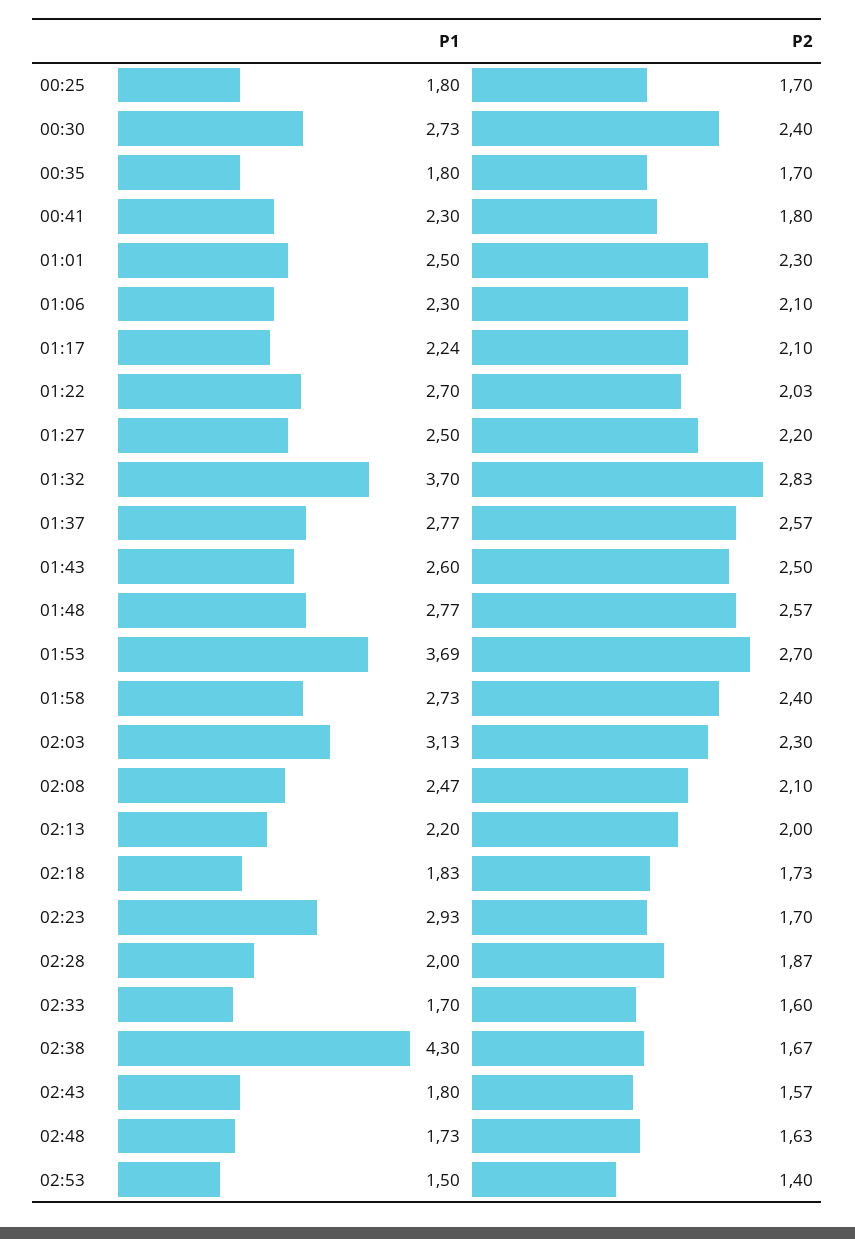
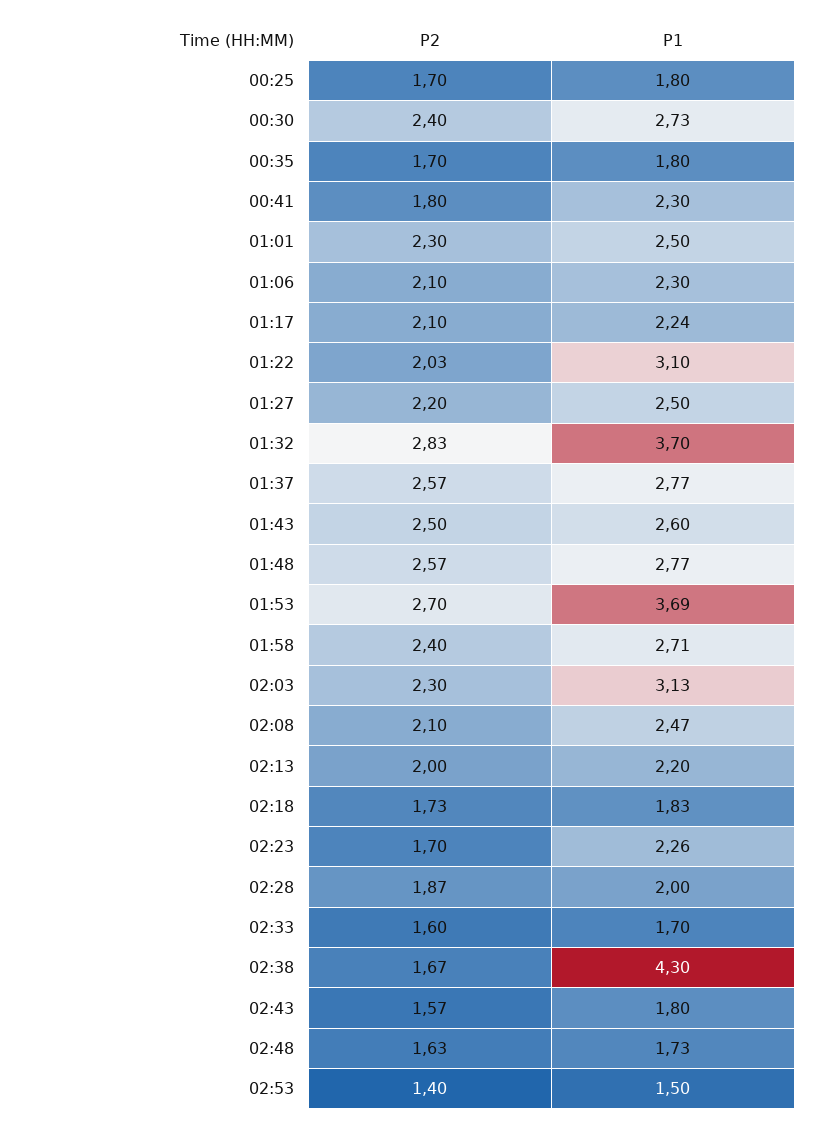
  {
    "P1": {
      "00:25": 1.8,
      "00:30": 2.73,
      "00:35": 1.8,
      "00:41": 2.3,
      "01:01": 2.5,
      "01:06": 2.3,
      "01:17": 2.24,
-     "01:22": 2.7,
+     "01:22": 3.1,
      "01:27": 2.5,
      "01:32": 3.7,
      "01:37": 2.77,
      "01:43": 2.6,
      "01:48": 2.77,
      "01:53": 3.69,
-     "01:58": 2.73,
+     "01:58": 2.71,
      "02:03": 3.13,
      "02:08": 2.47,
      "02:13": 2.2,
      "02:18": 1.83,
-     "02:23": 2.93,
+     "02:23": 2.26,
      "02:28": 2,
      "02:33": 1.7,
      "02:38": 4.3,
      "02:43": 1.8,
      "02:48": 1.73,
      "02:53": 1.5
    },
    "P2": {
      "00:25": 1.7,
      "00:30": 2.4,
      "00:35": 1.7,
      "00:41": 1.8,
      "01:01": 2.3,
      "01:06": 2.1,
      "01:17": 2.1,
      "01:22": 2.03,
      "01:27": 2.2,
      "01:32": 2.83,
      "01:37": 2.57,
      "01:43": 2.5,
      "01:48": 2.57,
      "01:53": 2.7,
      "01:58": 2.4,
      "02:03": 2.3,
      "02:08": 2.1,
      "02:13": 2,
      "02:18": 1.73,
      "02:23": 1.7,
      "02:28": 1.87,
      "02:33": 1.6,
      "02:38": 1.67,
      "02:43": 1.57,
      "02:48": 1.63,
      "02:53": 1.4
    }
  }

